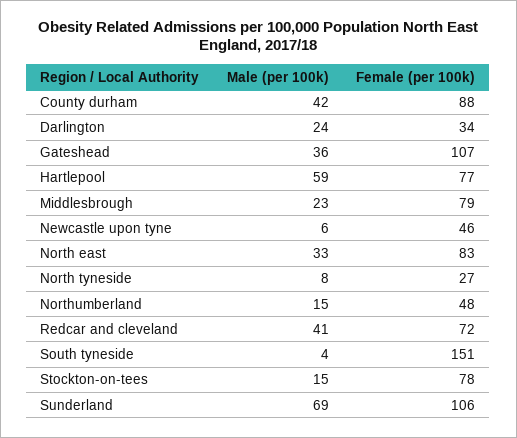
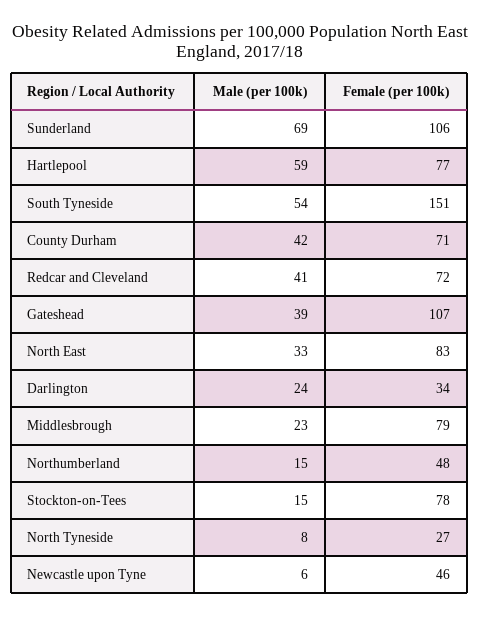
  {
    "Male (per 100k)": {
      "County durham": 42,
      "Darlington": 24,
-     "Gateshead": 36,
+     "Gateshead": 39,
      "Hartlepool": 59,
      "Middlesbrough": 23,
      "Newcastle upon tyne": 6,
      "North east": 33,
      "North tyneside": 8,
      "Northumberland": 15,
      "Redcar and cleveland": 41,
-     "South tyneside": 4,
+     "South tyneside": 54,
      "Stockton-on-tees": 15,
      "Sunderland": 69
    },
    "Female (per 100k)": {
-     "County durham": 88,
+     "County durham": 71,
      "Darlington": 34,
      "Gateshead": 107,
      "Hartlepool": 77,
      "Middlesbrough": 79,
      "Newcastle upon tyne": 46,
      "North east": 83,
      "North tyneside": 27,
      "Northumberland": 48,
      "Redcar and cleveland": 72,
      "South tyneside": 151,
      "Stockton-on-tees": 78,
      "Sunderland": 106
    }
  }

